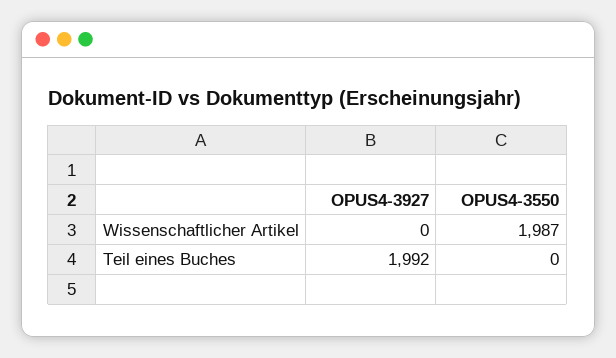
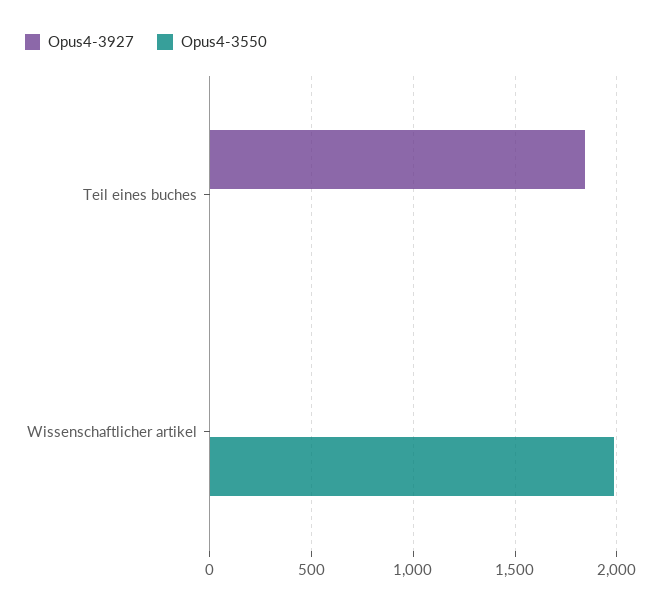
  {
    "OPUS4-3927": {
      "Wissenschaftlicher Artikel": 0,
-     "Teil eines Buches": 1992
+     "Teil eines Buches": 1850
    },
    "OPUS4-3550": {
      "Wissenschaftlicher Artikel": 1987,
      "Teil eines Buches": 0
    }
  }

